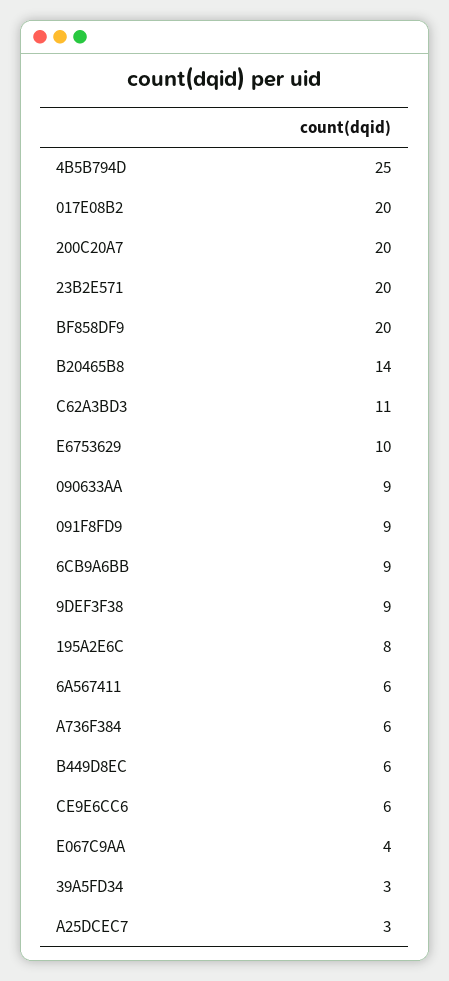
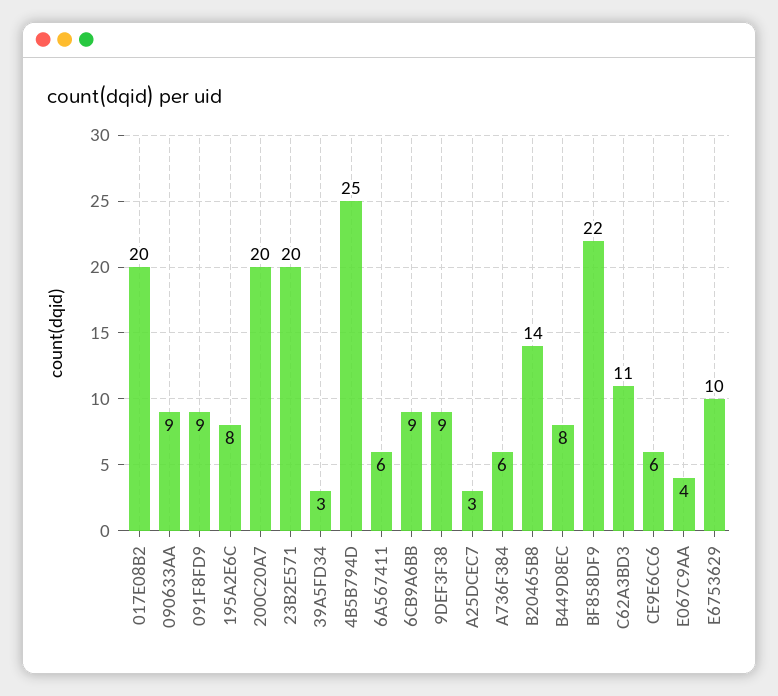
  {
    "4B5B794D": 25,
    "017E08B2": 20,
    "200C20A7": 20,
    "23B2E571": 20,
-   "BF858DF9": 20,
+   "BF858DF9": 22,
    "B20465B8": 14,
    "C62A3BD3": 11,
    "E6753629": 10,
    "090633AA": 9,
    "091F8FD9": 9,
    "6CB9A6BB": 9,
    "9DEF3F38": 9,
    "195A2E6C": 8,
    "6A567411": 6,
    "A736F384": 6,
-   "B449D8EC": 6,
+   "B449D8EC": 8,
    "CE9E6CC6": 6,
    "E067C9AA": 4,
    "39A5FD34": 3,
    "A25DCEC7": 3
  }

